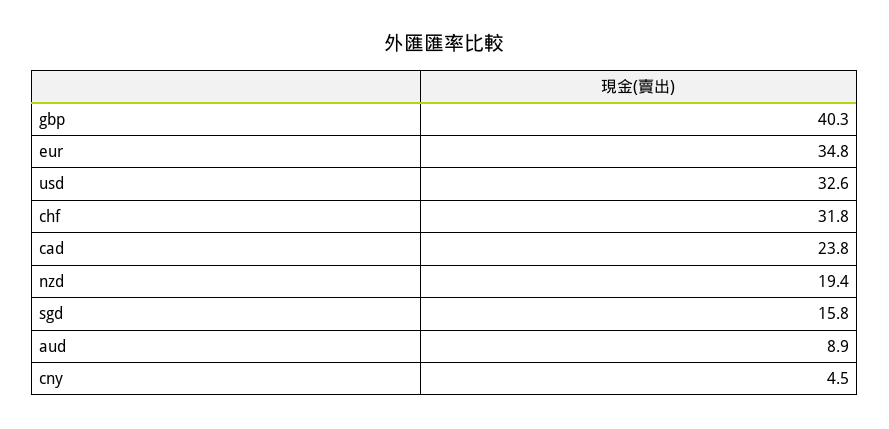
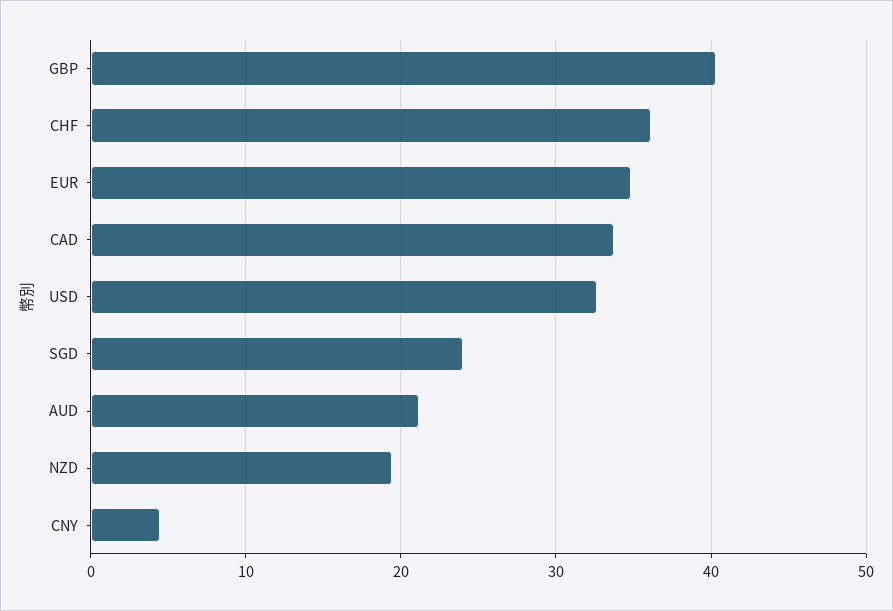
  {
    "gbp": 40.3,
    "eur": 34.8,
    "usd": 32.6,
-   "chf": 31.8,
+   "chf": 36,
-   "cad": 23.8,
+   "cad": 34,
    "nzd": 19.4,
-   "sgd": 15.8,
+   "sgd": 24,
-   "aud": 8.9,
+   "aud": 21,
    "cny": 4.5
  }

